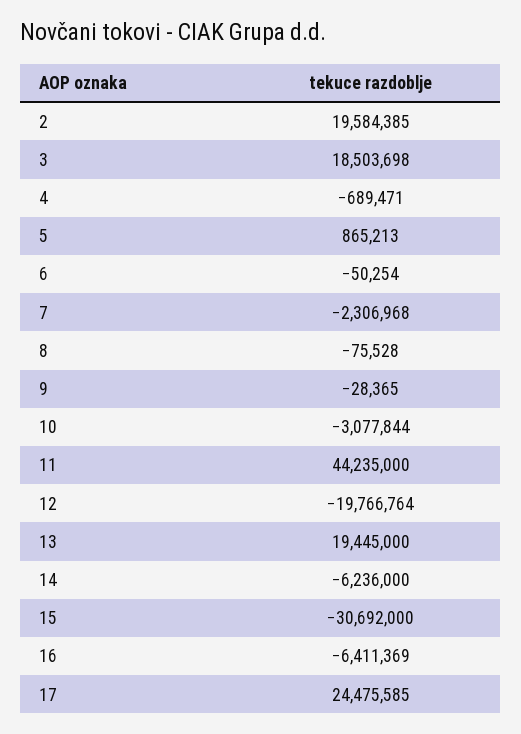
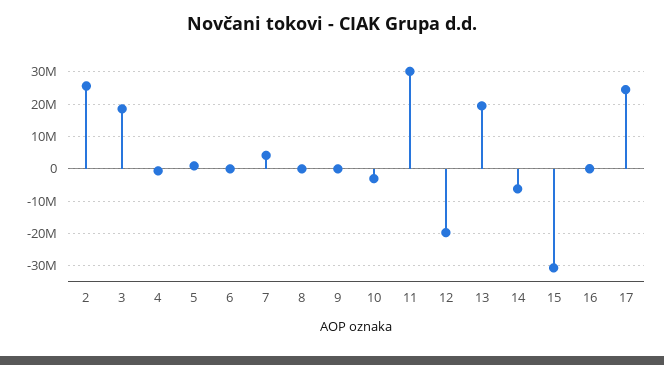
  {
-   "2": 19584385,
+   "2": 26000000,
    "3": 18503698,
    "4": -689471,
    "5": 865213,
    "6": -50254,
-   "7": -2306968,
+   "7": 4000000,
    "8": -75528,
    "9": -28365,
    "10": -3077844,
-   "11": 44235000,
+   "11": 30000000,
    "12": -19766764,
    "13": 19445000,
    "14": -6236000,
    "15": -30692000,
-   "16": -6411369,
+   "16": 0,
    "17": 24475585
  }

